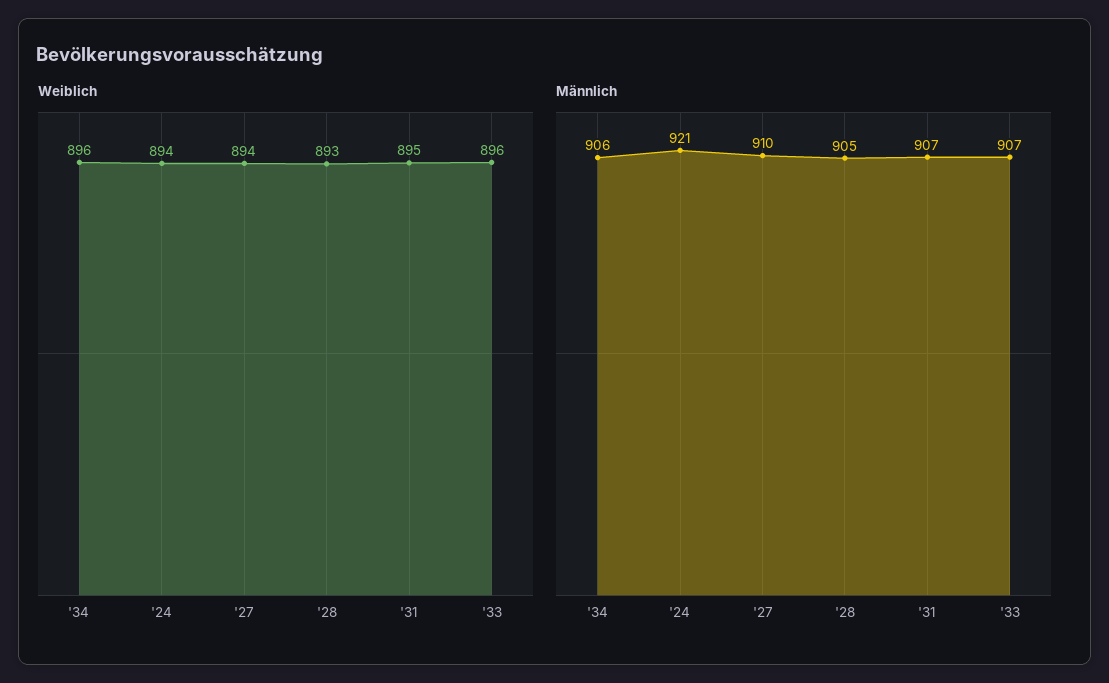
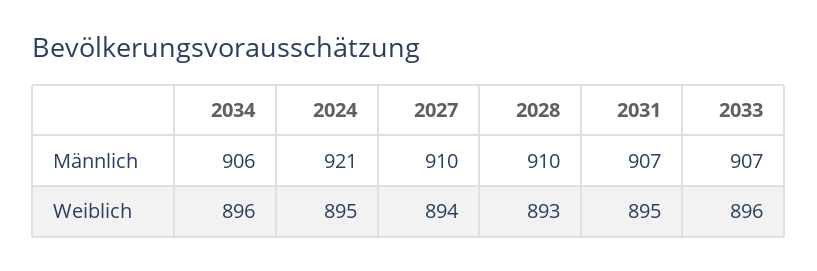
  {
    "Weiblich": {
      "'34": 896,
-     "'24": 894,
+     "'24": 895,
      "'27": 894,
      "'28": 893,
      "'31": 895,
      "'33": 896
    },
    "Männlich": {
      "'34": 906,
      "'24": 921,
      "'27": 910,
-     "'28": 905,
+     "'28": 910,
      "'31": 907,
      "'33": 907
    }
  }

